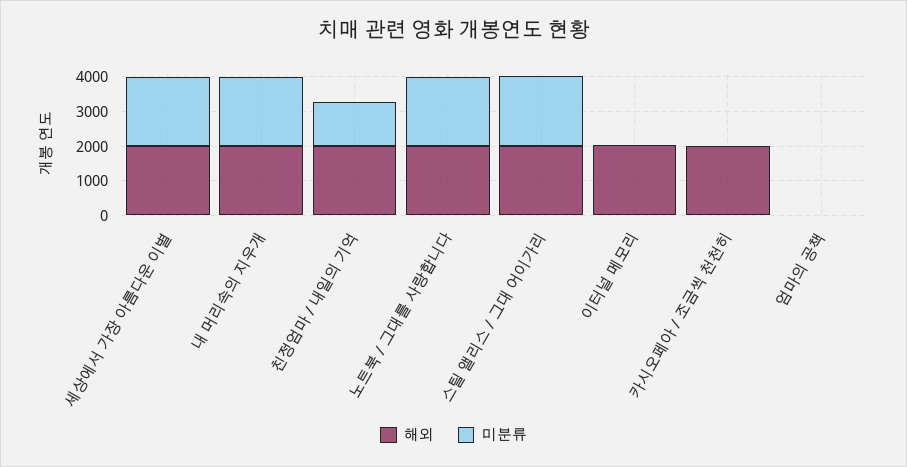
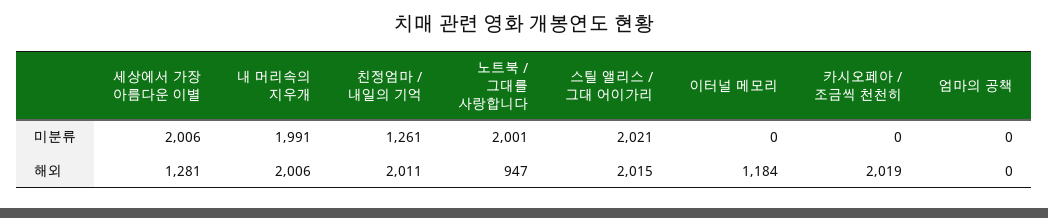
  {
    "해외": {
-     "세상에서 가장 아름다운 이별": 2000,
+     "세상에서 가장 아름다운 이별": 1281,
      "내 머리속의 지우개": 2006,
      "친정엄마 / 내일의 기억": 2011,
-     "노트북 / 그대를 사랑합니다": 2000,
+     "노트북 / 그대를 사랑합니다": 947,
      "스틸 앨리스 / 그대 어이가리": 2015,
-     "이터널 메모리": 2000,
+     "이터널 메모리": 1184,
      "카시오페아 / 조금씩 천천히": 2019,
      "엄마의 공책": 0
    },
    "미분류": {
      "세상에서 가장 아름다운 이별": 2006,
      "내 머리속의 지우개": 1991,
      "친정엄마 / 내일의 기억": 1261,
      "노트북 / 그대를 사랑합니다": 2001,
      "스틸 앨리스 / 그대 어이가리": 2021,
      "이터널 메모리": 0,
      "카시오페아 / 조금씩 천천히": 0,
      "엄마의 공책": 0
    }
  }

